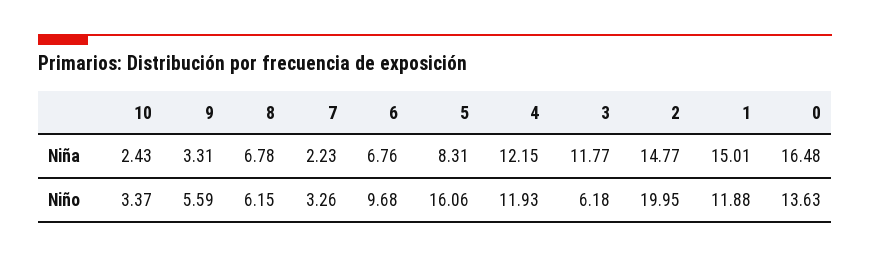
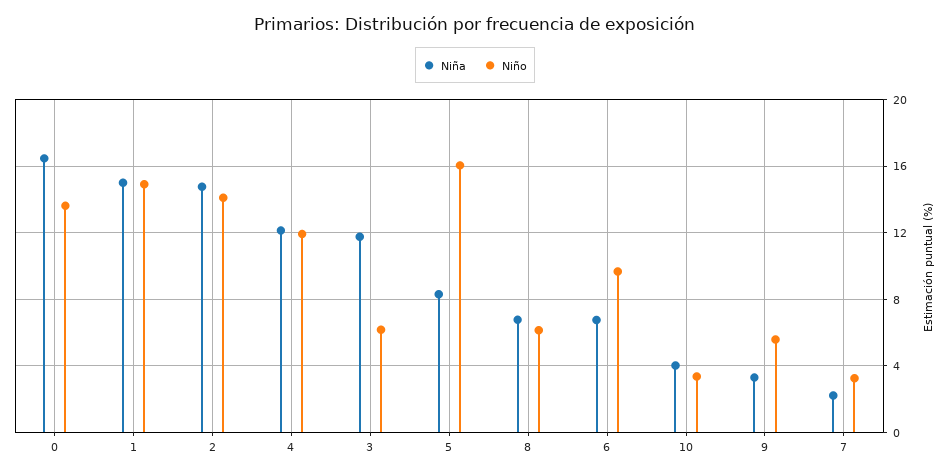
  {
    "Niña": {
-     "10": 2.43,
+     "10": 4,
      "9": 3.31,
      "8": 6.78,
      "7": 2.23,
      "6": 6.76,
      "5": 8.31,
      "4": 12.15,
      "3": 11.77,
      "2": 14.77,
      "1": 15.01,
      "0": 16.48
    },
    "Niño": {
      "10": 3.37,
      "9": 5.59,
      "8": 6.15,
      "7": 3.26,
      "6": 9.68,
      "5": 16.06,
      "4": 11.93,
      "3": 6.18,
-     "2": 19.95,
+     "2": 14,
-     "1": 11.88,
+     "1": 15,
      "0": 13.63
    }
  }

